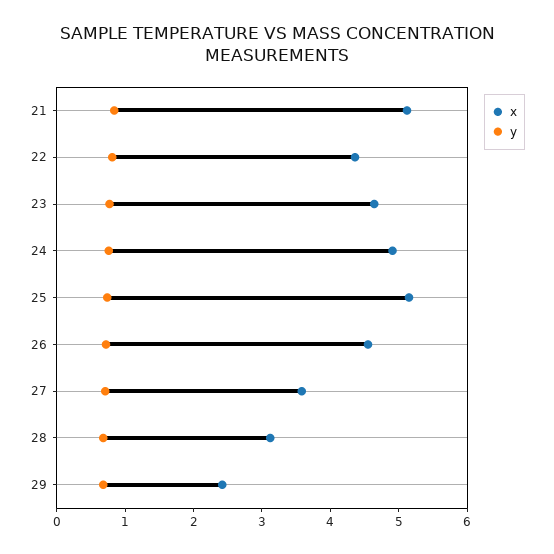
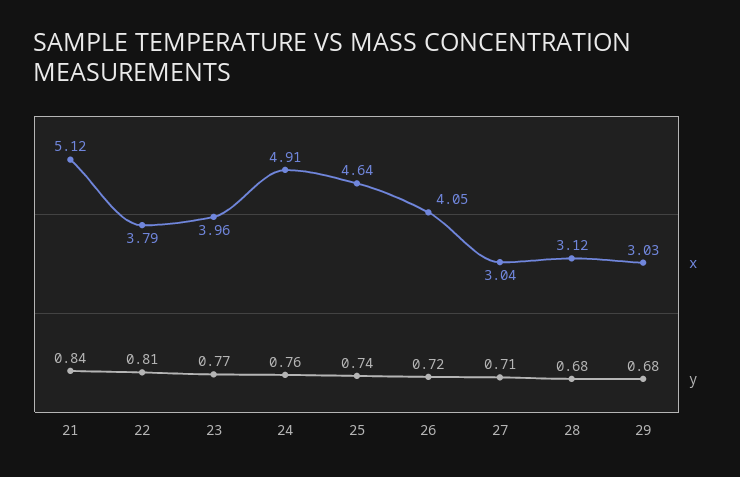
  {
    "x": {
      "21": 5.12,
-     "22": 4.4,
+     "22": 3.79,
-     "23": 4.6,
+     "23": 3.96,
      "24": 4.91,
-     "25": 5.2,
+     "25": 4.64,
-     "26": 4.6,
+     "26": 4.05,
-     "27": 3.6,
+     "27": 3.04,
      "28": 3.12,
-     "29": 2.4
+     "29": 3.03
    },
    "y": {
      "21": 0.84,
      "22": 0.81,
      "23": 0.77,
      "24": 0.76,
      "25": 0.74,
      "26": 0.72,
      "27": 0.71,
      "28": 0.68,
      "29": 0.68
    }
  }

